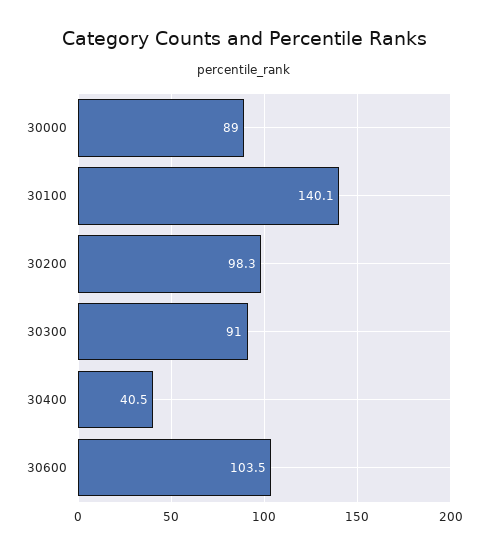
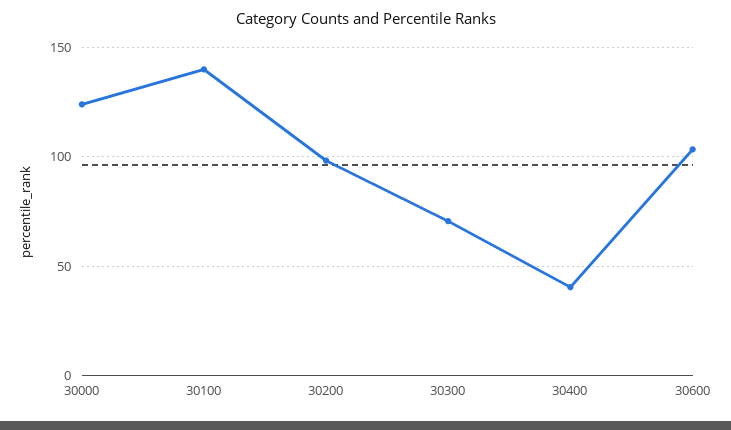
  {
-   "30000": 89,
+   "30000": 125,
    "30100": 140.1,
    "30200": 98.3,
-   "30300": 91,
+   "30300": 70,
    "30400": 40.5,
    "30600": 103.5
  }

